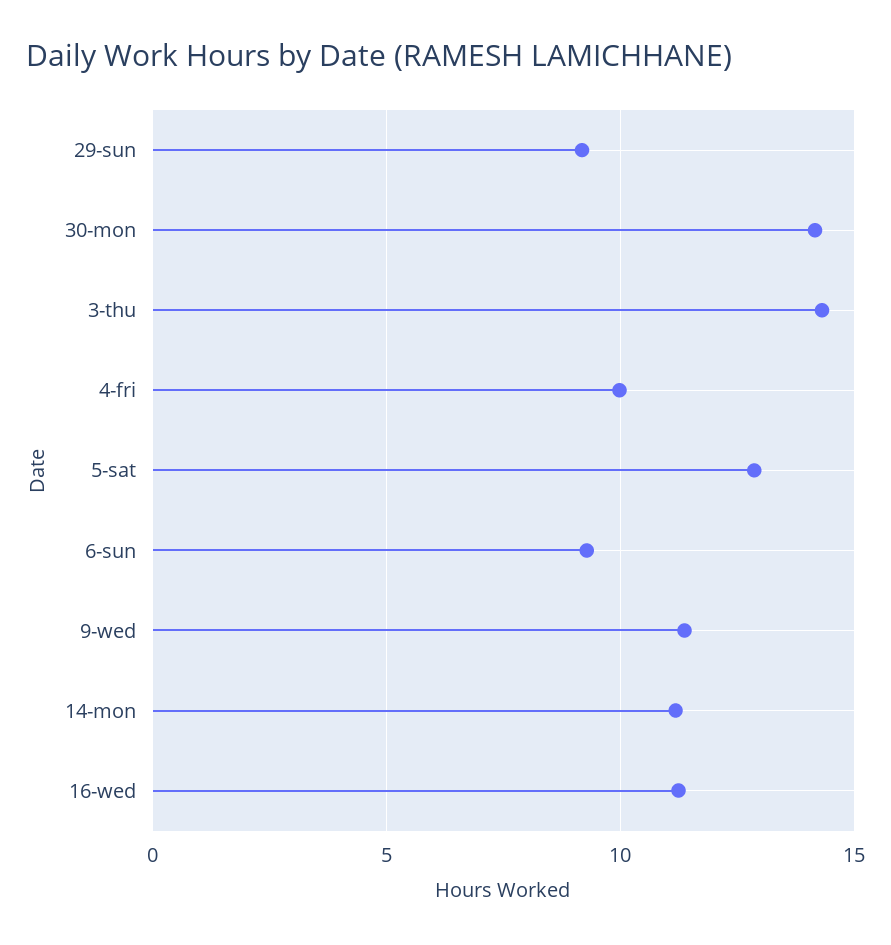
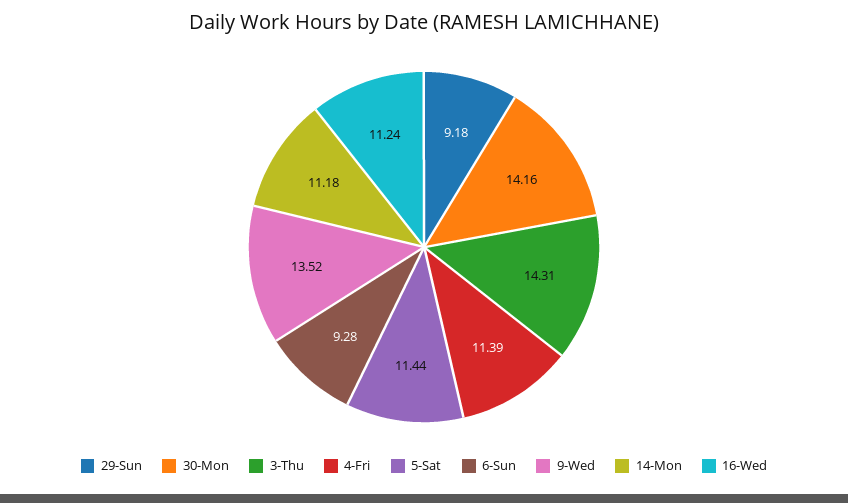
  {
    "29-sun": 9.18,
    "30-mon": 14.16,
    "3-thu": 14.31,
-   "4-fri": 10,
+   "4-fri": 11.39,
-   "5-sat": 13,
+   "5-sat": 11.44,
    "6-sun": 9.28,
-   "9-wed": 11.5,
+   "9-wed": 13.52,
    "14-mon": 11.18,
    "16-wed": 11.24
  }

